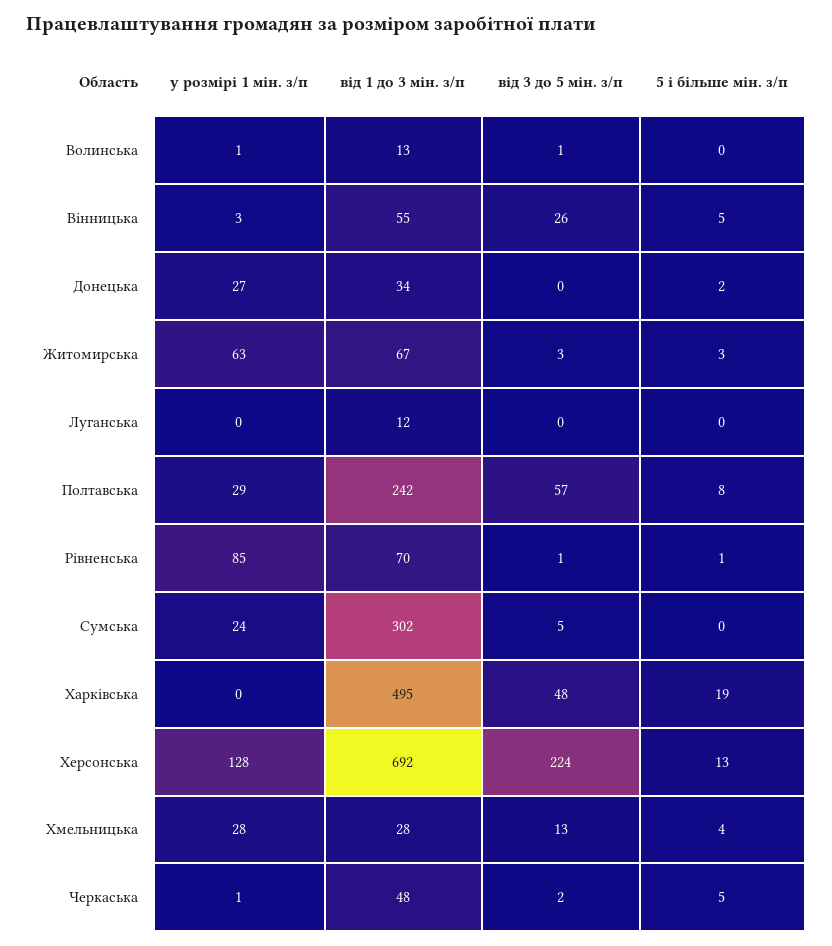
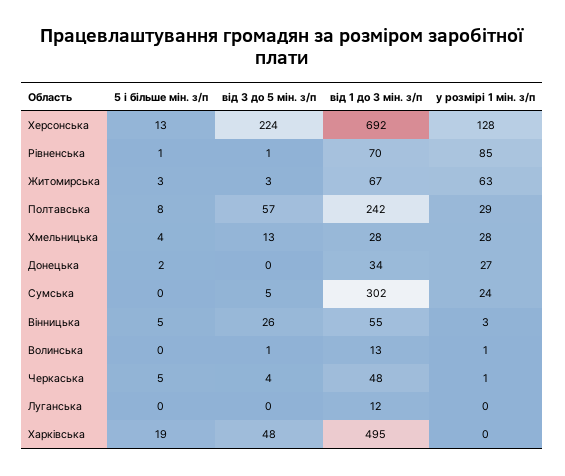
  {
    "у розмірі 1 мін. з/п": {
      "Волинська": 1,
      "Вінницька": 3,
      "Донецька": 27,
      "Житомирська": 63,
      "Луганська": 0,
      "Полтавська": 29,
      "Рівненська": 85,
      "Сумська": 24,
      "Харківська": 0,
      "Херсонська": 128,
      "Хмельницька": 28,
      "Черкаська": 1
    },
    "від 1 до 3 мін. з/п": {
      "Волинська": 13,
      "Вінницька": 55,
      "Донецька": 34,
      "Житомирська": 67,
      "Луганська": 12,
      "Полтавська": 242,
      "Рівненська": 70,
      "Сумська": 302,
      "Харківська": 495,
      "Херсонська": 692,
      "Хмельницька": 28,
      "Черкаська": 48
    },
    "від 3 до 5 мін. з/п": {
      "Волинська": 1,
      "Вінницька": 26,
      "Донецька": 0,
      "Житомирська": 3,
      "Луганська": 0,
      "Полтавська": 57,
      "Рівненська": 1,
      "Сумська": 5,
      "Харківська": 48,
      "Херсонська": 224,
      "Хмельницька": 13,
-     "Черкаська": 2
+     "Черкаська": 4
    },
    "5 і більше мін. з/п": {
      "Волинська": 0,
      "Вінницька": 5,
      "Донецька": 2,
      "Житомирська": 3,
      "Луганська": 0,
      "Полтавська": 8,
      "Рівненська": 1,
      "Сумська": 0,
      "Харківська": 19,
      "Херсонська": 13,
      "Хмельницька": 4,
      "Черкаська": 5
    }
  }

